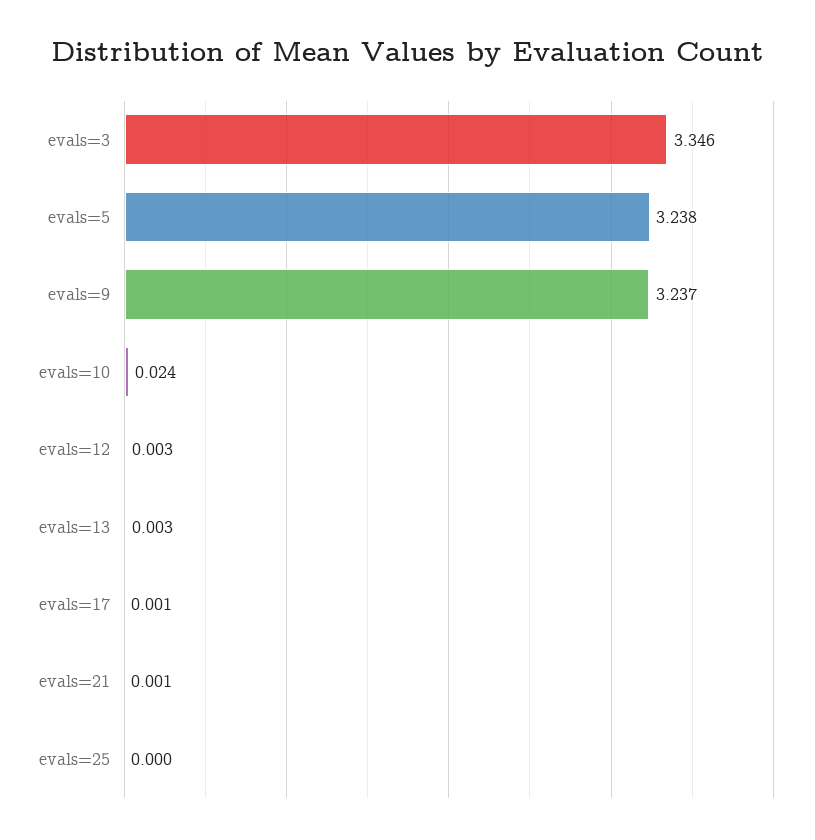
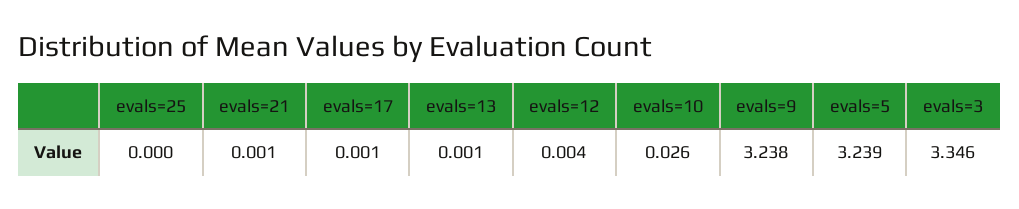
  {
    "evals=3": 3.346,
-   "evals=5": 3.238,
+   "evals=5": 3.239,
-   "evals=9": 3.237,
+   "evals=9": 3.238,
-   "evals=10": 0.024,
+   "evals=10": 0.026,
-   "evals=12": 0.003,
+   "evals=12": 0.004,
-   "evals=13": 0.003,
+   "evals=13": 0.001,
    "evals=17": 0.001,
    "evals=21": 0.001,
    "evals=25": 0
  }

